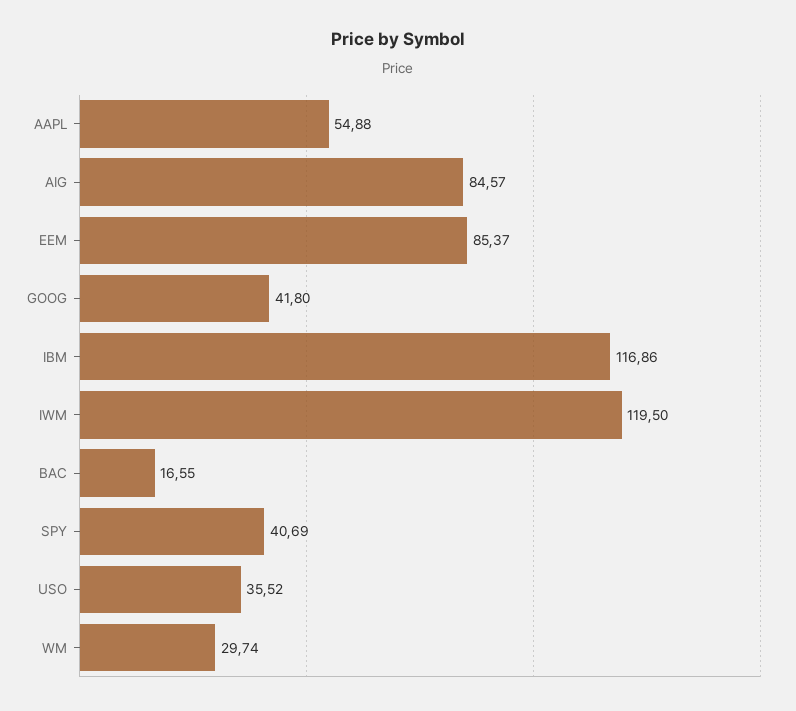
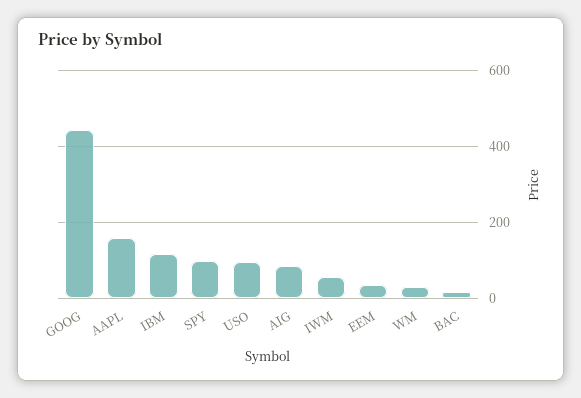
  {
-   "AAPL": 54.88,
+   "AAPL": 160,
    "AIG": 84.57,
-   "EEM": 85.37,
+   "EEM": 40,
-   "GOOG": 41.8,
+   "GOOG": 440,
    "IBM": 116.86,
-   "IWM": 119.5,
+   "IWM": 60,
    "BAC": 16.55,
-   "SPY": 40.69,
+   "SPY": 100,
-   "USO": 35.52,
+   "USO": 100,
    "WM": 29.74
  }

